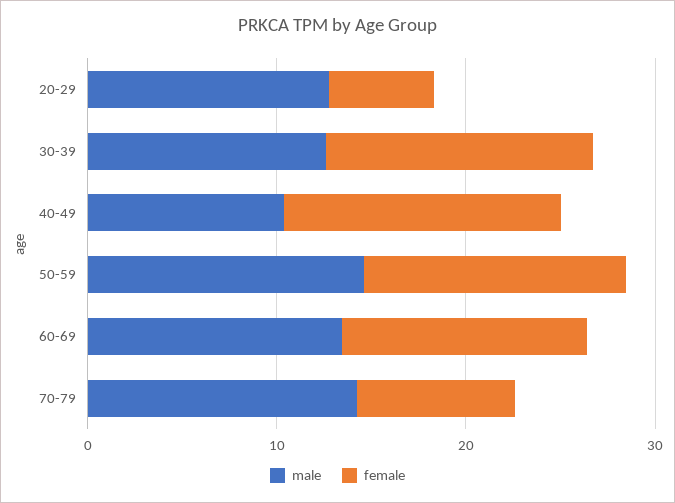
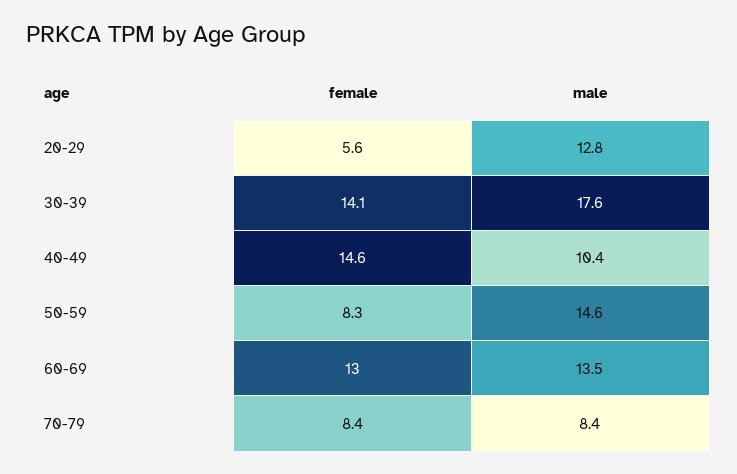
  {
    "male": {
      "20-29": 12.8,
-     "30-39": 12,
+     "30-39": 17.6,
      "40-49": 10.4,
      "50-59": 14.6,
      "60-69": 13.5,
-     "70-79": 14
+     "70-79": 8.4
    },
    "female": {
      "20-29": 5.6,
      "30-39": 14.1,
      "40-49": 14.6,
-     "50-59": 14,
+     "50-59": 8.3,
      "60-69": 13,
      "70-79": 8.4
    }
  }

